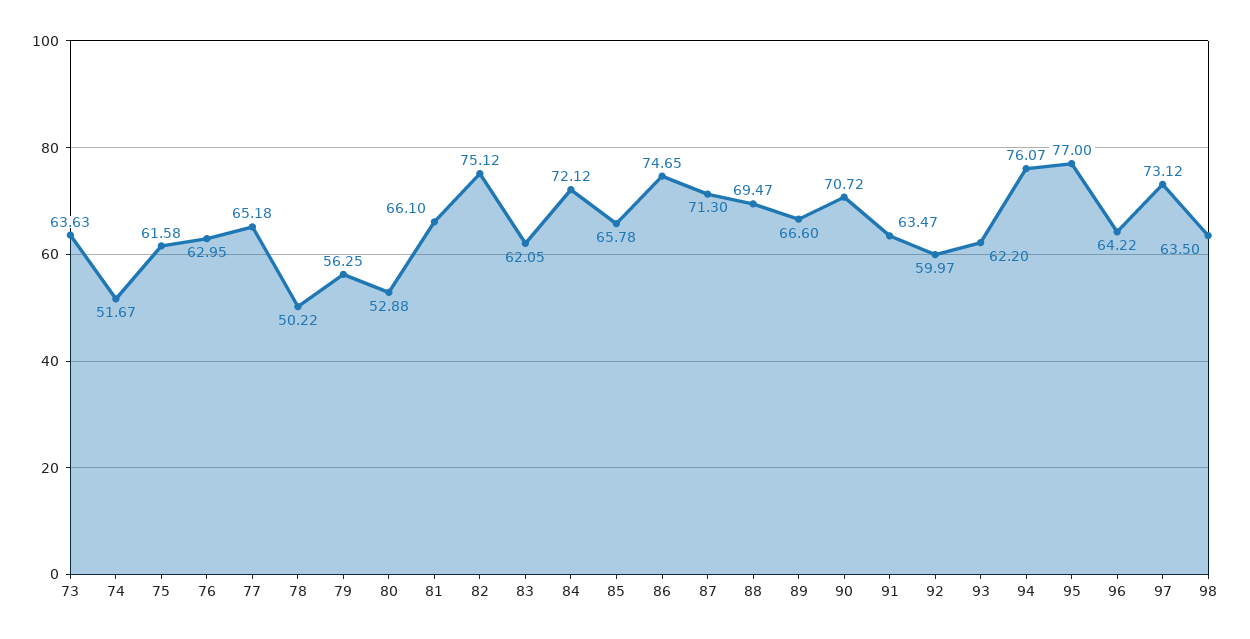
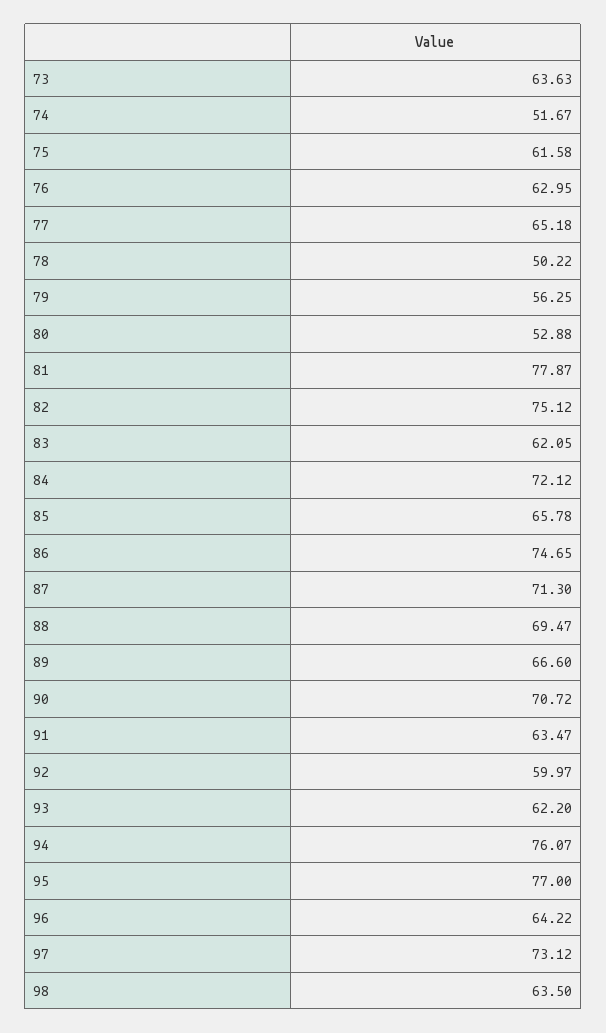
  {
    "73": 63.63,
    "74": 51.67,
    "75": 61.58,
    "76": 62.95,
    "77": 65.18,
    "78": 50.22,
    "79": 56.25,
    "80": 52.88,
-   "81": 66.1,
+   "81": 77.87,
    "82": 75.12,
    "83": 62.05,
    "84": 72.12,
    "85": 65.78,
    "86": 74.65,
    "87": 71.3,
    "88": 69.47,
    "89": 66.6,
    "90": 70.72,
    "91": 63.47,
    "92": 59.97,
    "93": 62.2,
    "94": 76.07,
    "95": 77,
    "96": 64.22,
    "97": 73.12,
    "98": 63.5
  }

